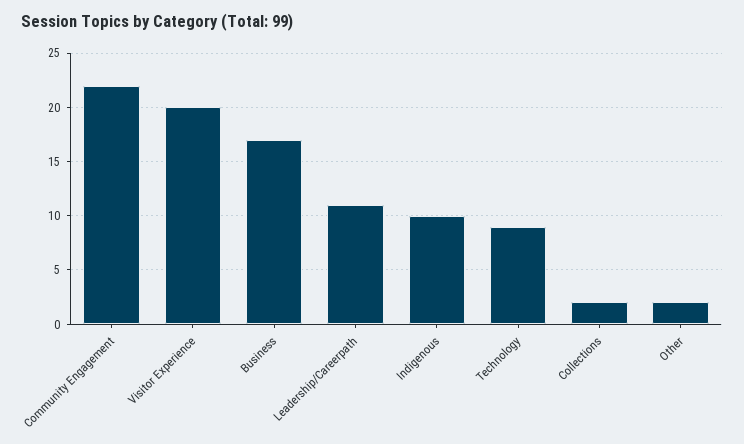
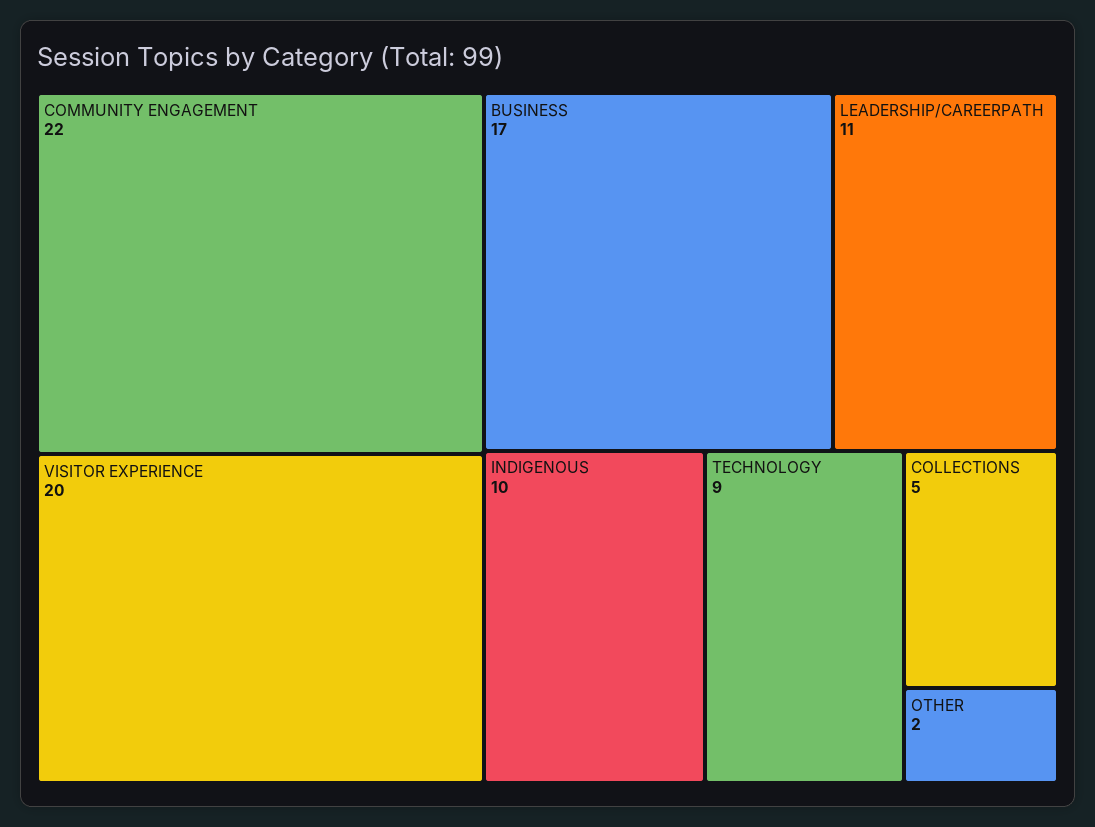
  {
    "Community Engagement": 22,
    "Visitor Experience": 20,
    "Business": 17,
    "Leadership/Careerpath": 11,
    "Indigenous": 10,
    "Technology": 9,
-   "Collections": 2,
+   "Collections": 5,
    "Other": 2
  }

